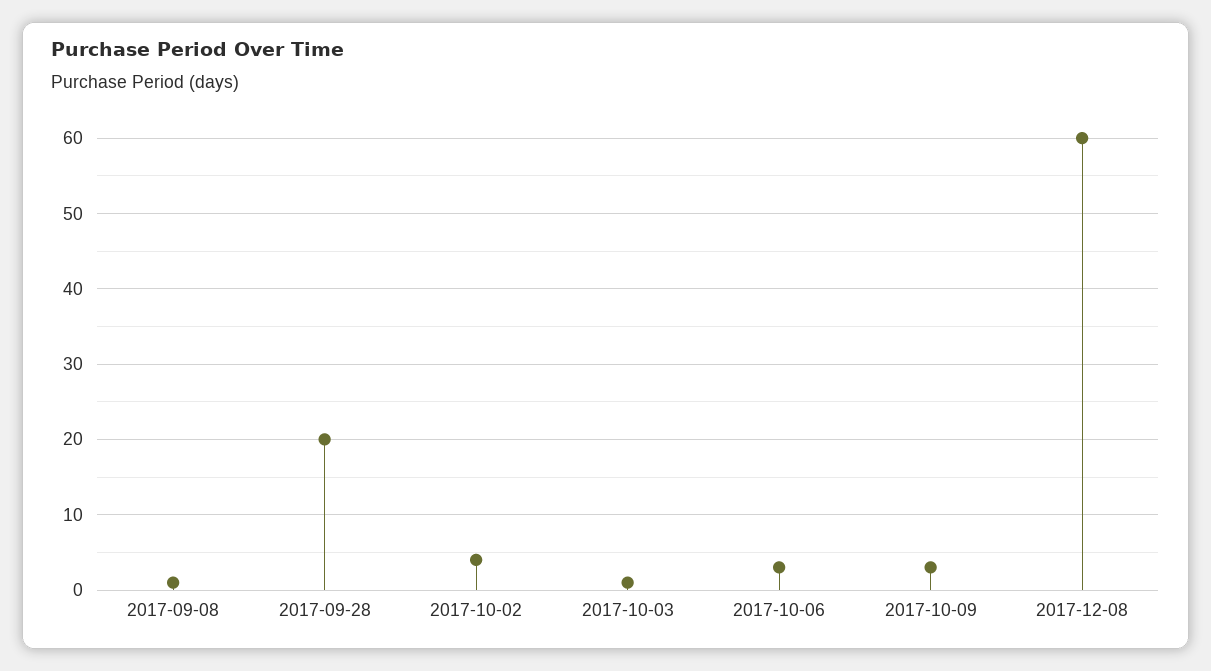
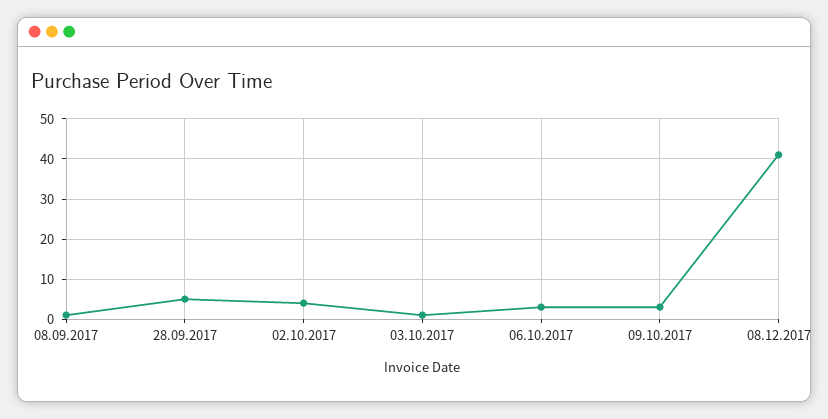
  {
    "2017-09-08": 1,
-   "2017-09-28": 20,
+   "2017-09-28": 5,
    "2017-10-02": 4,
    "2017-10-03": 1,
    "2017-10-06": 3,
    "2017-10-09": 3,
-   "2017-12-08": 60
+   "2017-12-08": 40
  }

